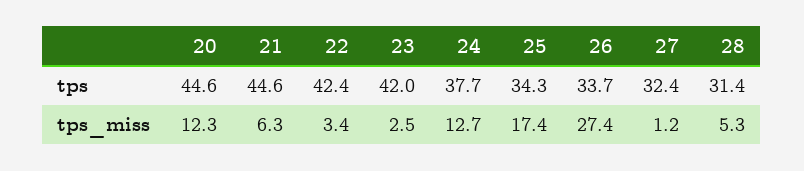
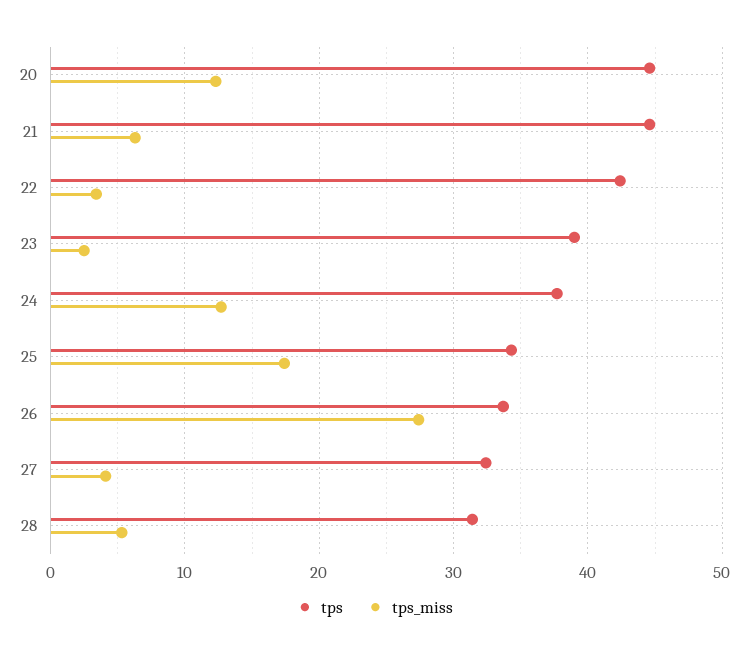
  {
    "tps": {
      "20": 44.6,
      "21": 44.6,
      "22": 42.4,
-     "23": 42,
+     "23": 39,
      "24": 37.7,
      "25": 34.3,
      "26": 33.7,
      "27": 32.4,
      "28": 31.4
    },
    "tps_miss": {
      "20": 12.3,
      "21": 6.3,
      "22": 3.4,
      "23": 2.5,
      "24": 12.7,
      "25": 17.4,
      "26": 27.4,
-     "27": 1.2,
+     "27": 4,
      "28": 5.3
    }
  }

